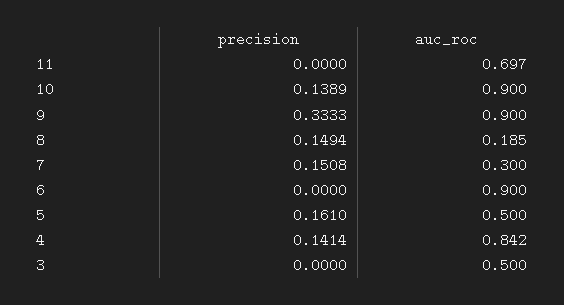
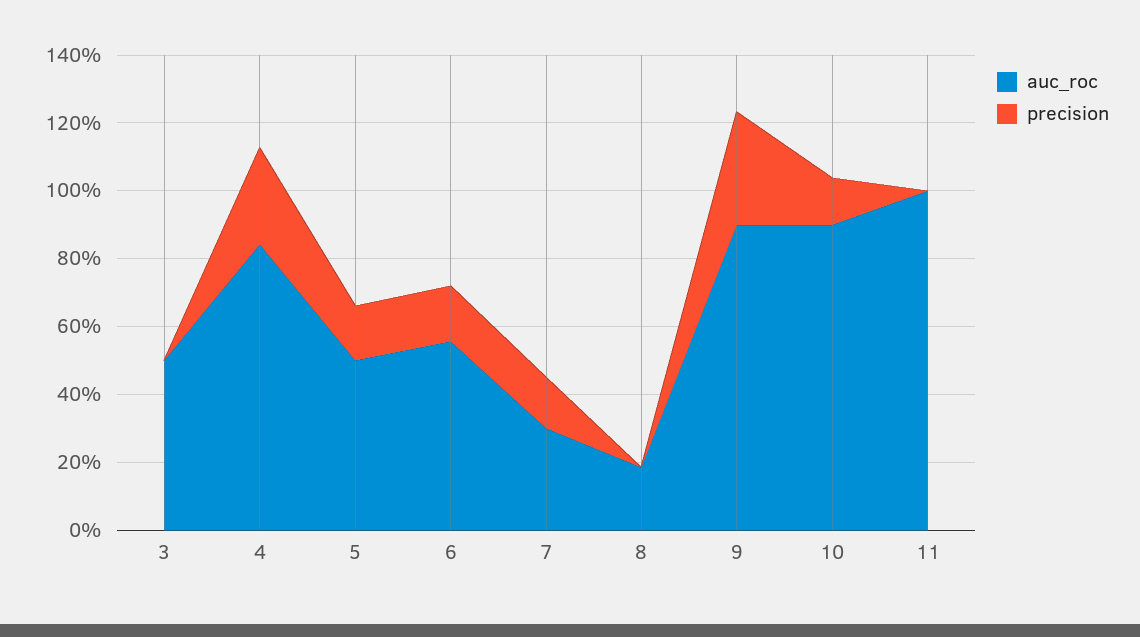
  {
    "precision": {
      "11": 0,
      "10": 0.1389,
      "9": 0.3333,
-     "8": 0.1494,
+     "8": 0,
      "7": 0.1508,
-     "6": 0,
+     "6": 0.15,
      "5": 0.161,
-     "4": 0.1414,
+     "4": 0.3,
      "3": 0
    },
    "auc_roc": {
-     "11": 0.697,
+     "11": 1,
      "10": 0.9,
      "9": 0.9,
      "8": 0.185,
      "7": 0.3,
-     "6": 0.9,
+     "6": 0.55,
      "5": 0.5,
      "4": 0.842,
      "3": 0.5
    }
  }

